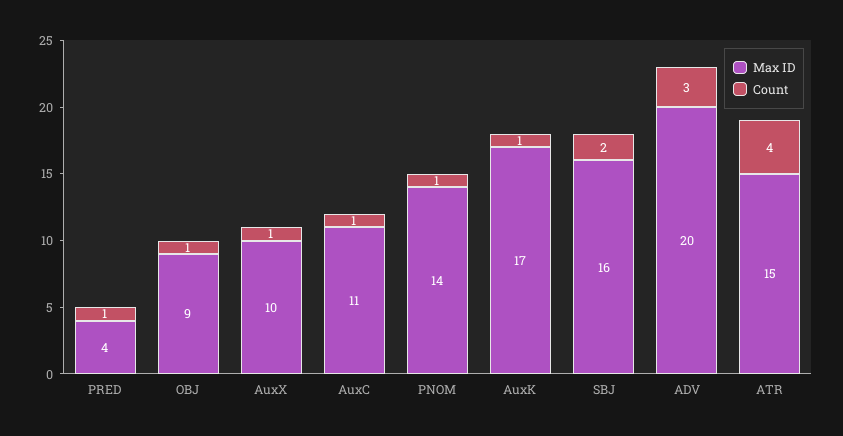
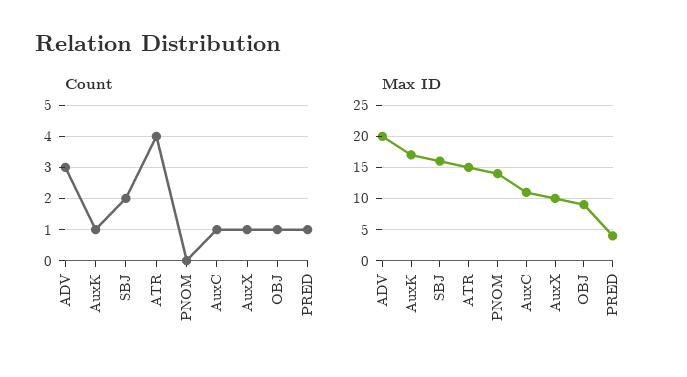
  {
    "Max ID": {
      "PRED": 4,
      "OBJ": 9,
      "AuxX": 10,
      "AuxC": 11,
      "PNOM": 14,
      "AuxK": 17,
      "SBJ": 16,
      "ADV": 20,
      "ATR": 15
    },
    "Count": {
      "PRED": 1,
      "OBJ": 1,
      "AuxX": 1,
      "AuxC": 1,
-     "PNOM": 1,
+     "PNOM": 0,
      "AuxK": 1,
      "SBJ": 2,
      "ADV": 3,
      "ATR": 4
    }
  }

